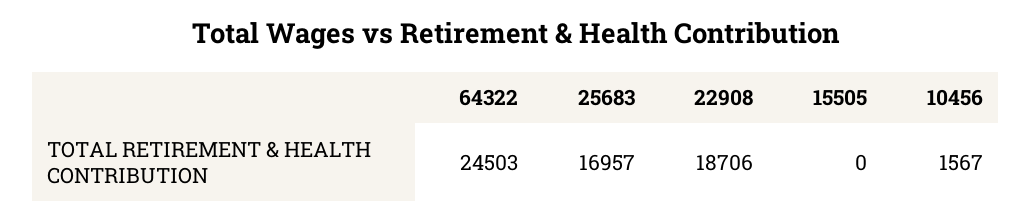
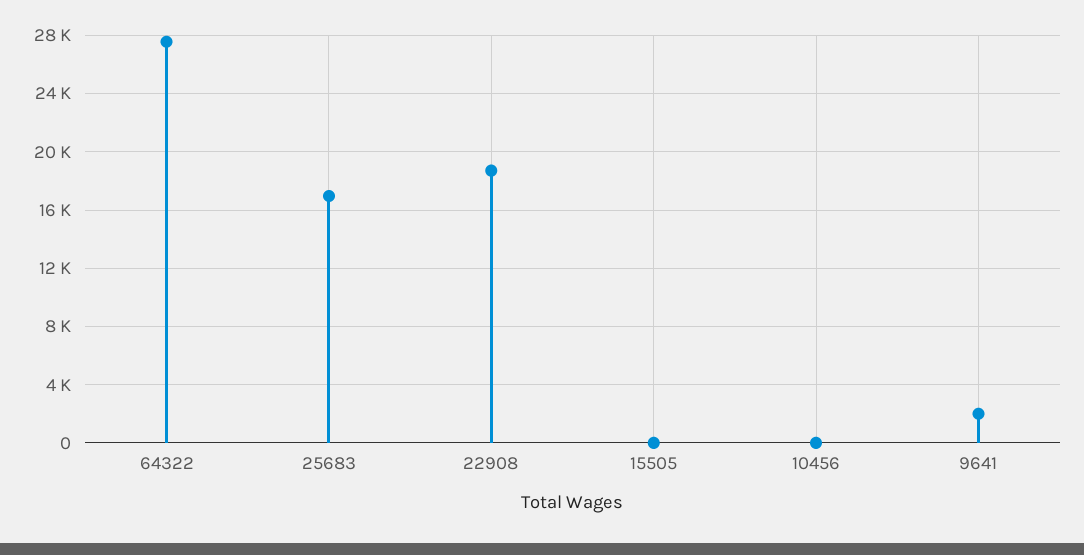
  {
-   "64322": 24503,
+   "64322": 27500,
    "25683": 16957,
    "22908": 18706,
    "15505": 0,
-   "10456": 1567
+   "10456": 0,
+   "9641": 2000
  }

